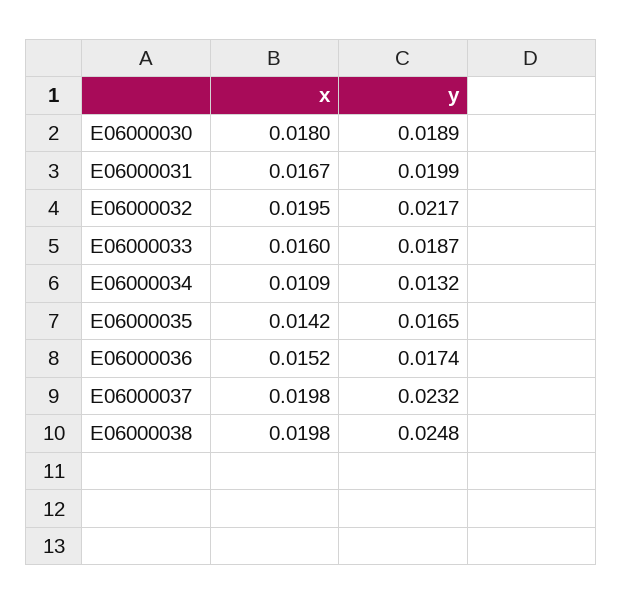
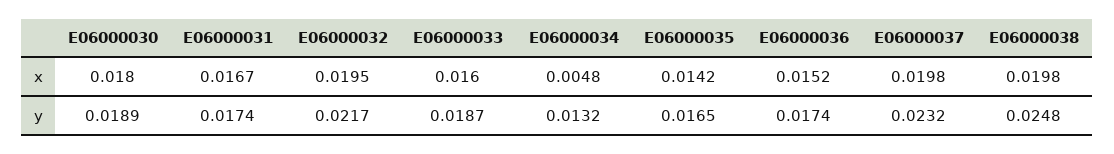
  {
    "x": {
      "E06000030": 0.018,
      "E06000031": 0.0167,
      "E06000032": 0.0195,
      "E06000033": 0.016,
-     "E06000034": 0.0109,
+     "E06000034": 0.0048,
      "E06000035": 0.0142,
      "E06000036": 0.0152,
      "E06000037": 0.0198,
      "E06000038": 0.0198
    },
    "y": {
      "E06000030": 0.0189,
-     "E06000031": 0.0199,
+     "E06000031": 0.0174,
      "E06000032": 0.0217,
      "E06000033": 0.0187,
      "E06000034": 0.0132,
      "E06000035": 0.0165,
      "E06000036": 0.0174,
      "E06000037": 0.0232,
      "E06000038": 0.0248
    }
  }

